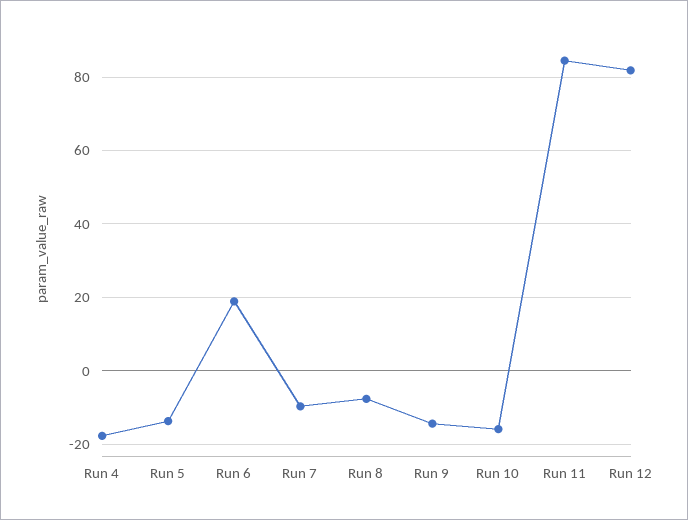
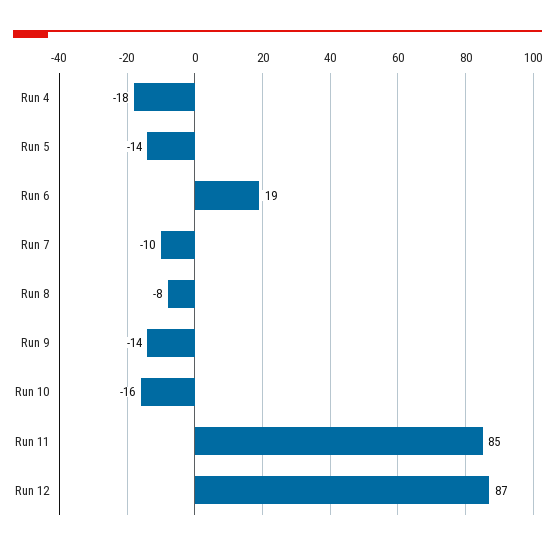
  {
    "Run 4": -18,
    "Run 5": -14,
    "Run 6": 19,
    "Run 7": -10,
    "Run 8": -8,
    "Run 9": -14,
    "Run 10": -16,
    "Run 11": 85,
-   "Run 12": 82
+   "Run 12": 87
  }

